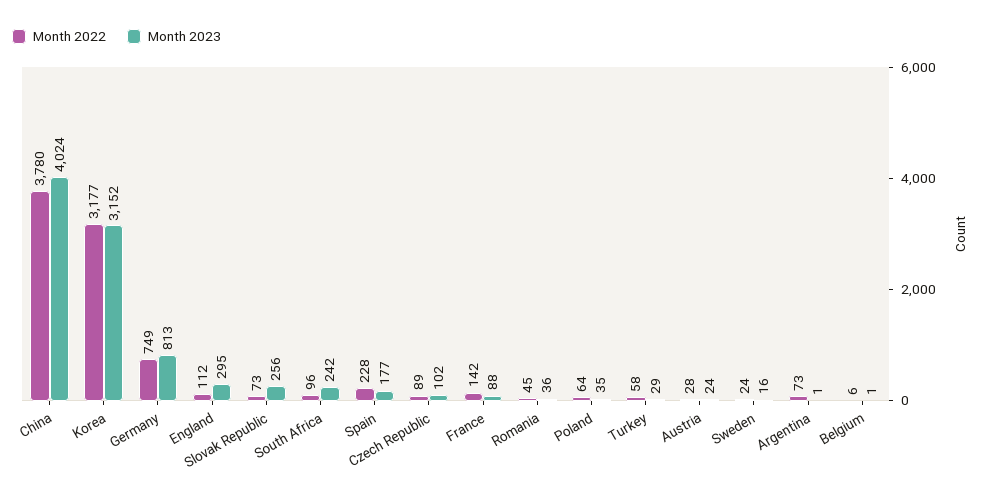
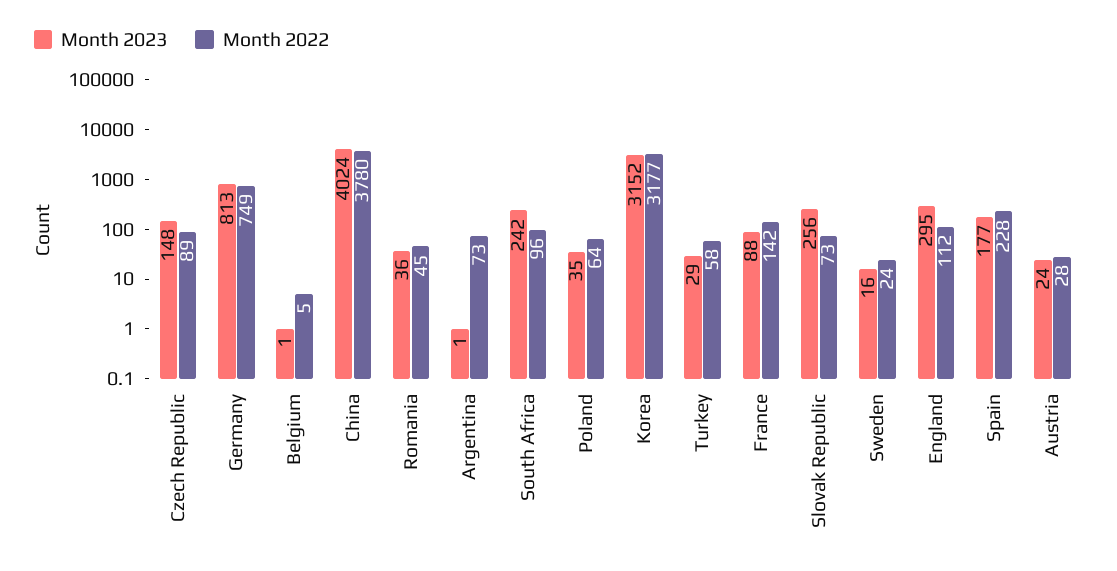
  {
    "Month 2022": {
      "China": 3780,
      "Korea": 3177,
      "Germany": 749,
      "England": 112,
      "Slovak Republic": 73,
      "South Africa": 96,
      "Spain": 228,
      "Czech Republic": 89,
      "France": 142,
      "Romania": 45,
      "Poland": 64,
      "Turkey": 58,
      "Austria": 28,
      "Sweden": 24,
      "Argentina": 73,
-     "Belgium": 6
+     "Belgium": 5
    },
    "Month 2023": {
      "China": 4024,
      "Korea": 3152,
      "Germany": 813,
      "England": 295,
      "Slovak Republic": 256,
      "South Africa": 242,
      "Spain": 177,
-     "Czech Republic": 102,
+     "Czech Republic": 148,
      "France": 88,
      "Romania": 36,
      "Poland": 35,
      "Turkey": 29,
      "Austria": 24,
      "Sweden": 16,
      "Argentina": 1,
      "Belgium": 1
    }
  }

